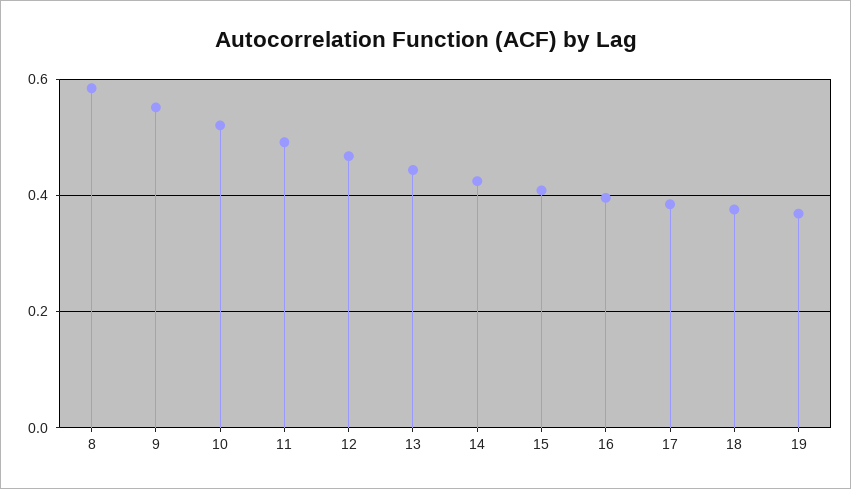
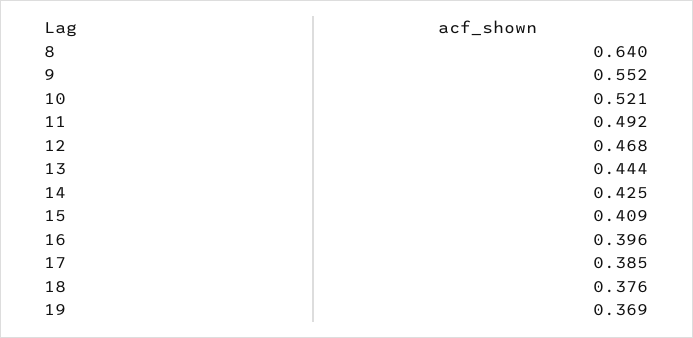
  {
-   "8": 0.58,
+   "8": 0.64,
    "9": 0.552,
    "10": 0.521,
    "11": 0.492,
    "12": 0.468,
    "13": 0.444,
    "14": 0.425,
    "15": 0.409,
    "16": 0.396,
    "17": 0.385,
    "18": 0.376,
    "19": 0.369
  }

